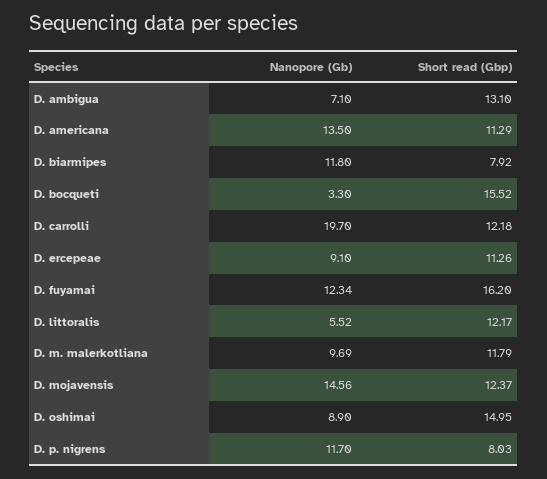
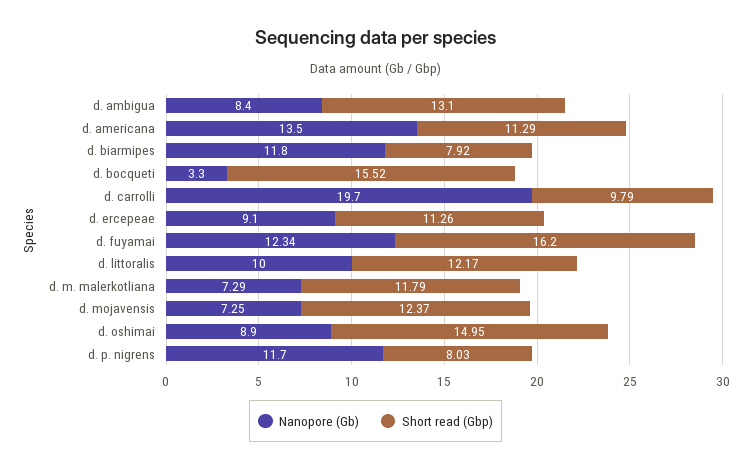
  {
    "Nanopore (Gb)": {
-     "D. ambigua": 7.1,
+     "D. ambigua": 8.4,
      "D. americana": 13.5,
      "D. biarmipes": 11.8,
      "D. bocqueti": 3.3,
      "D. carrolli": 19.7,
      "D. ercepeae": 9.1,
      "D. fuyamai": 12.34,
-     "D. littoralis": 5.52,
+     "D. littoralis": 10,
-     "D. m. malerkotliana": 9.69,
+     "D. m. malerkotliana": 7.29,
-     "D. mojavensis": 14.56,
+     "D. mojavensis": 7.25,
      "D. oshimai": 8.9,
      "D. p. nigrens": 11.7
    },
    "Short read (Gbp)": {
      "D. ambigua": 13.1,
      "D. americana": 11.29,
      "D. biarmipes": 7.92,
      "D. bocqueti": 15.52,
-     "D. carrolli": 12.18,
+     "D. carrolli": 9.79,
      "D. ercepeae": 11.26,
      "D. fuyamai": 16.2,
      "D. littoralis": 12.17,
      "D. m. malerkotliana": 11.79,
      "D. mojavensis": 12.37,
      "D. oshimai": 14.95,
      "D. p. nigrens": 8.03
    }
  }

